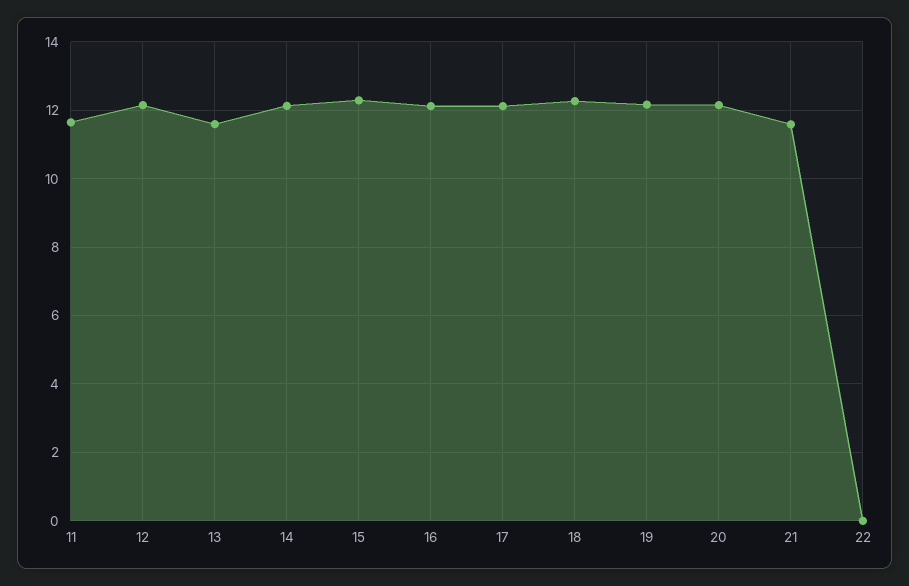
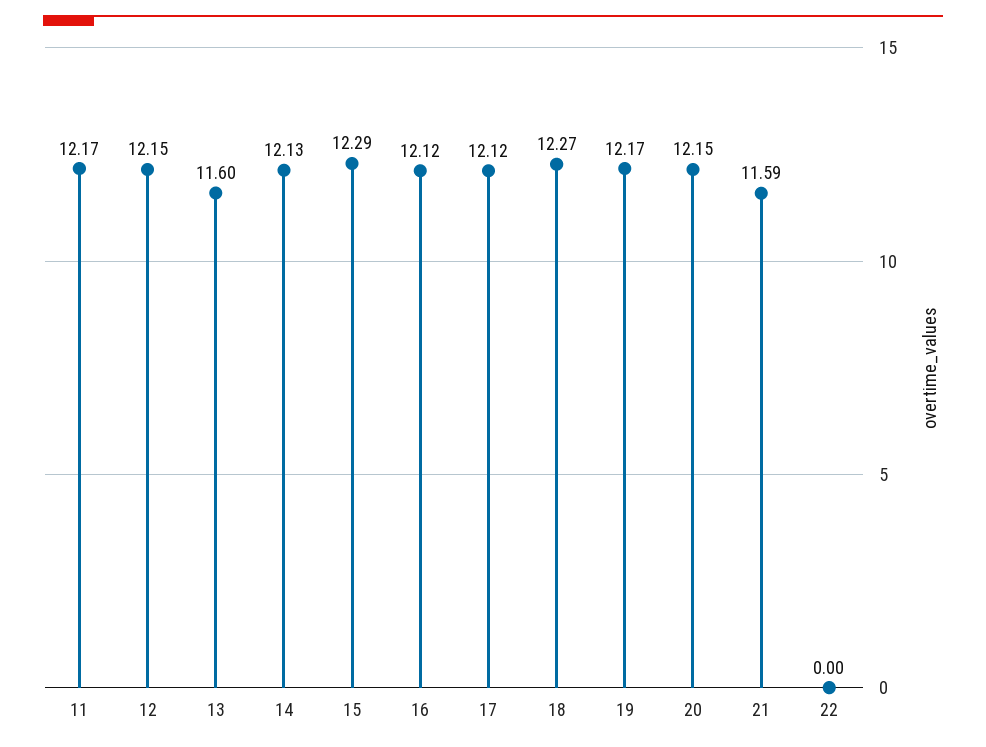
  {
-   "11": 11.6,
+   "11": 12.17,
    "12": 12.15,
    "13": 11.6,
    "14": 12.13,
    "15": 12.29,
    "16": 12.12,
    "17": 12.12,
    "18": 12.27,
    "19": 12.17,
    "20": 12.15,
    "21": 11.59,
    "22": 0
  }

